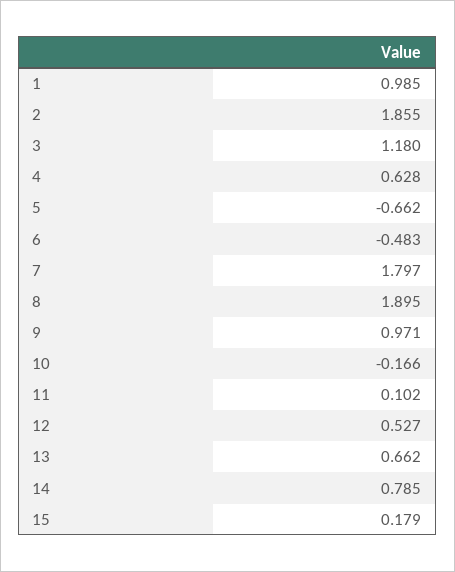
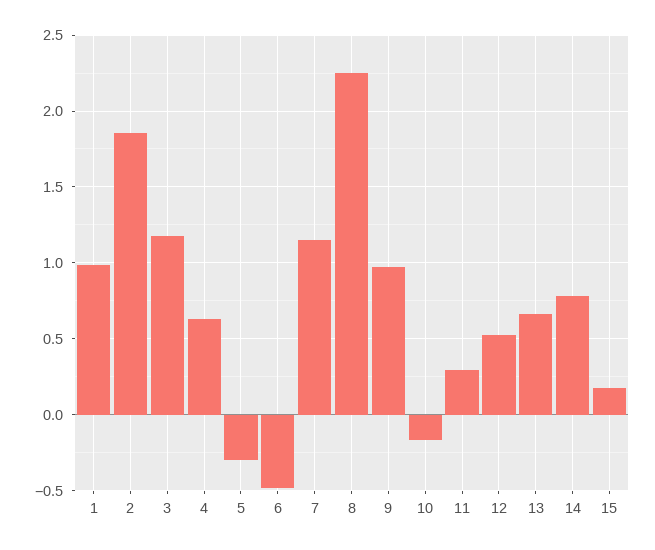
  {
    "1": 0.985,
    "2": 1.855,
    "3": 1.18,
    "4": 0.628,
-   "5": -0.662,
+   "5": -0.3,
    "6": -0.483,
-   "7": 1.797,
+   "7": 1.15,
-   "8": 1.895,
+   "8": 2.25,
    "9": 0.971,
    "10": -0.166,
-   "11": 0.102,
+   "11": 0.3,
    "12": 0.527,
    "13": 0.662,
    "14": 0.785,
    "15": 0.179
  }

